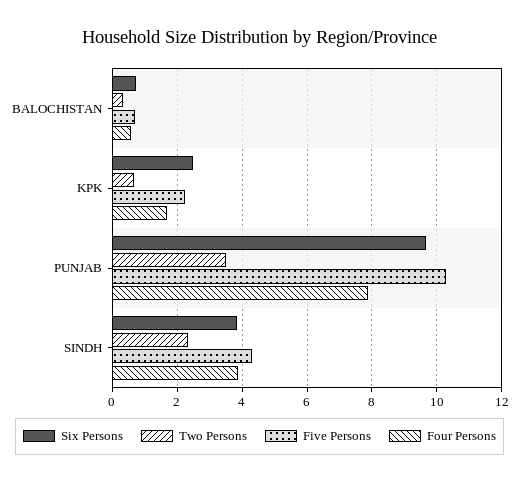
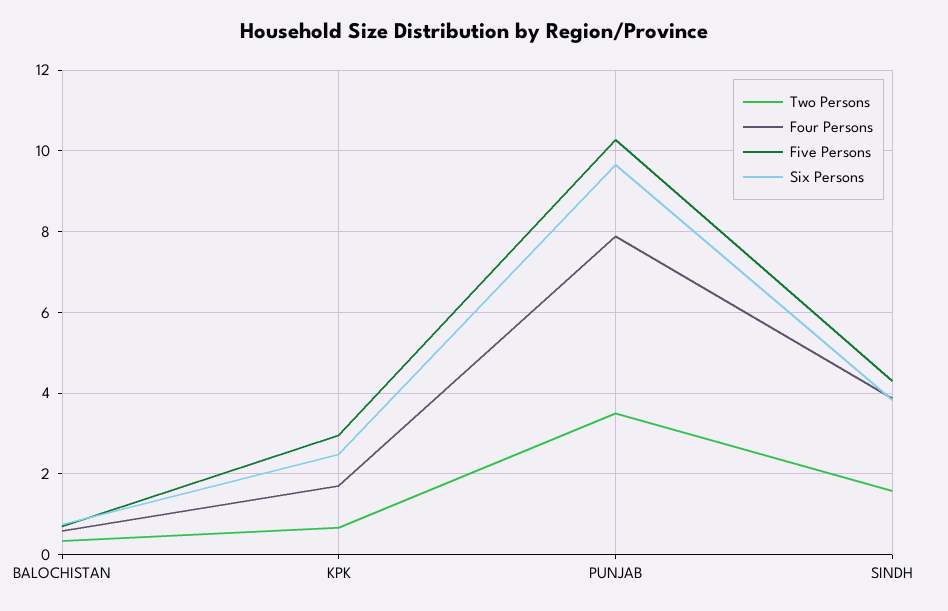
  {
    "Six Persons": {
      "BALOCHISTAN": 0.8,
      "KPK": 2.4,
      "PUNJAB": 9.6,
      "SINDH": 3.8
    },
    "Two Persons": {
      "BALOCHISTAN": 0.4,
      "KPK": 0.6,
      "PUNJAB": 3.6,
-     "SINDH": 2.4
+     "SINDH": 1.6
    },
    "Five Persons": {
      "BALOCHISTAN": 0.8,
-     "KPK": 2.2,
+     "KPK": 3,
      "PUNJAB": 10.2,
      "SINDH": 4.4
    },
    "Four Persons": {
      "BALOCHISTAN": 0.6,
      "KPK": 1.8,
      "PUNJAB": 7.8,
      "SINDH": 3.8
    }
  }

